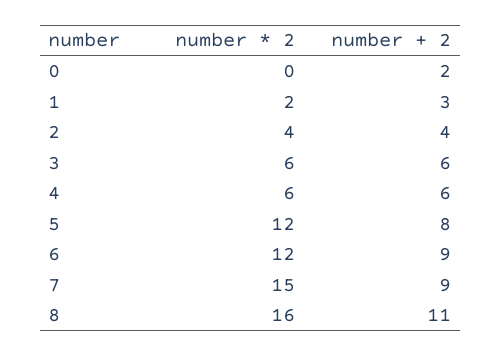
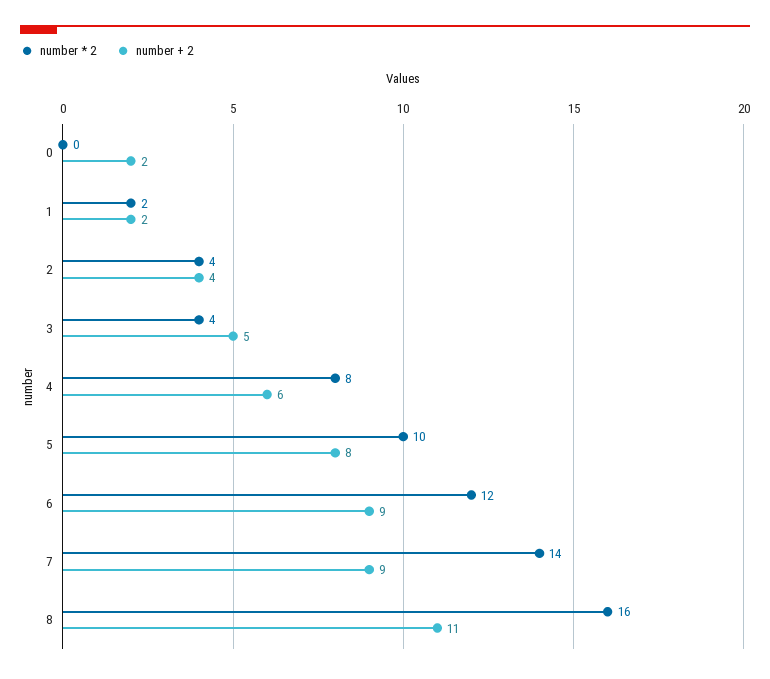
  {
    "number * 2": {
      "0": 0,
      "1": 2,
      "2": 4,
-     "3": 6,
+     "3": 4,
-     "4": 6,
+     "4": 8,
-     "5": 12,
+     "5": 10,
      "6": 12,
-     "7": 15,
+     "7": 14,
      "8": 16
    },
    "number + 2": {
      "0": 2,
-     "1": 3,
+     "1": 2,
      "2": 4,
-     "3": 6,
+     "3": 5,
      "4": 6,
      "5": 8,
      "6": 9,
      "7": 9,
      "8": 11
    }
  }

